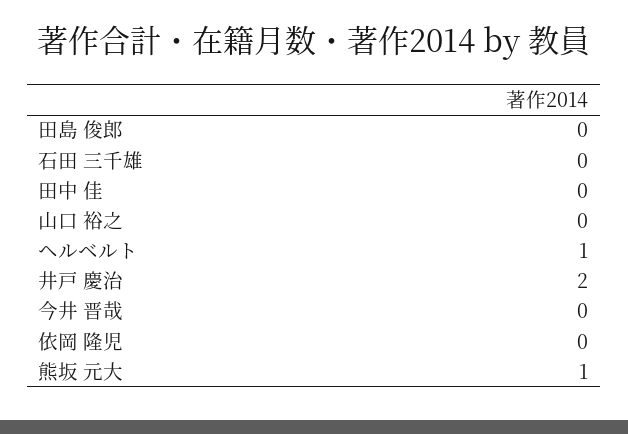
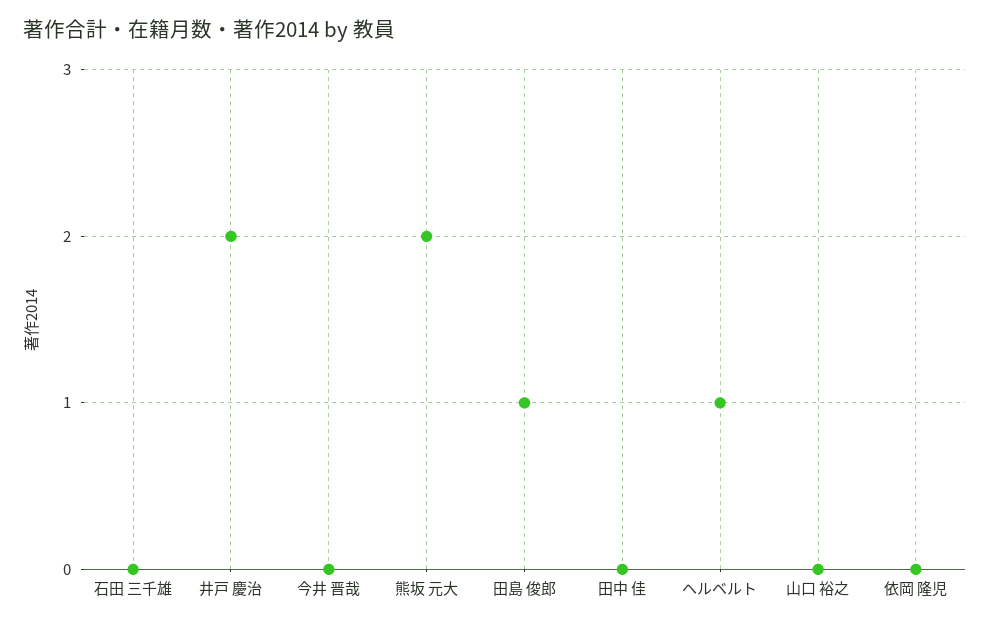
  {
-   "田島 俊郎": 0,
+   "田島 俊郎": 1,
    "石田 三千雄": 0,
    "田中 佳": 0,
    "山口 裕之": 0,
    "ヘルベルト": 1,
    "井戸 慶治": 2,
    "今井 晋哉": 0,
    "依岡 隆児": 0,
-   "熊坂 元大": 1
+   "熊坂 元大": 2
  }

